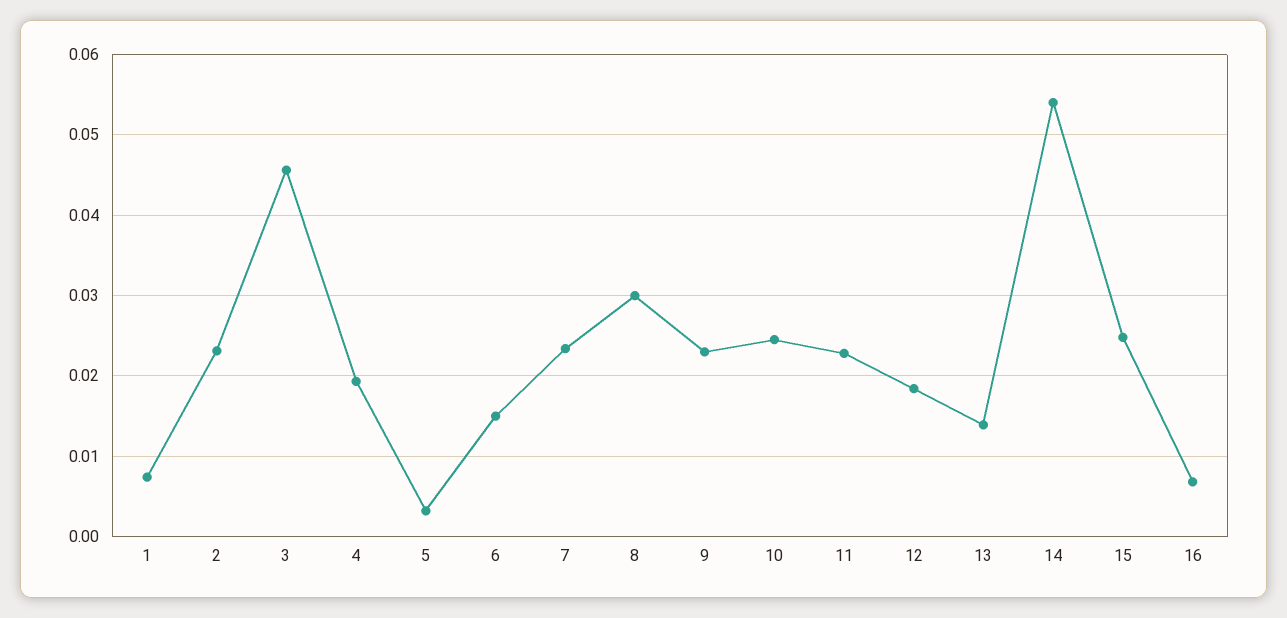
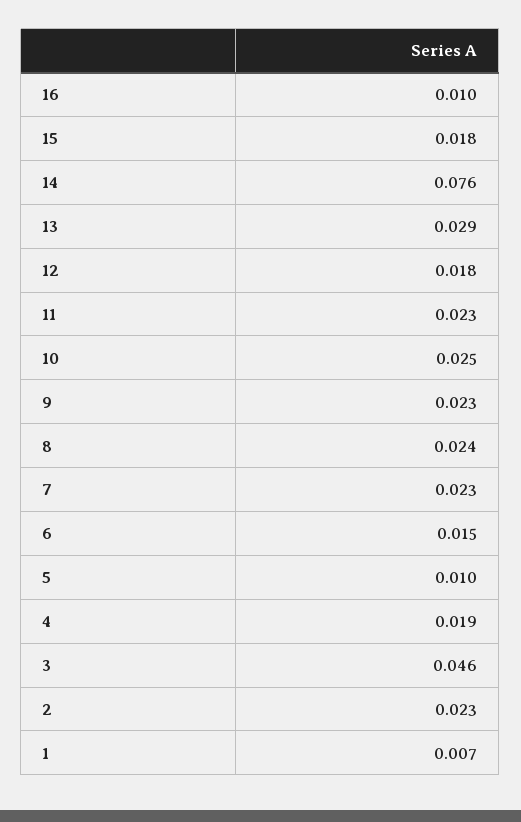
  {
    "1": 0.007,
    "2": 0.023,
    "3": 0.046,
    "4": 0.019,
-   "5": 0.003,
+   "5": 0.01,
    "6": 0.015,
    "7": 0.023,
-   "8": 0.03,
+   "8": 0.024,
    "9": 0.023,
    "10": 0.025,
    "11": 0.023,
    "12": 0.018,
-   "13": 0.014,
+   "13": 0.029,
-   "14": 0.054,
+   "14": 0.076,
-   "15": 0.025,
+   "15": 0.018,
-   "16": 0.007
+   "16": 0.01
  }

